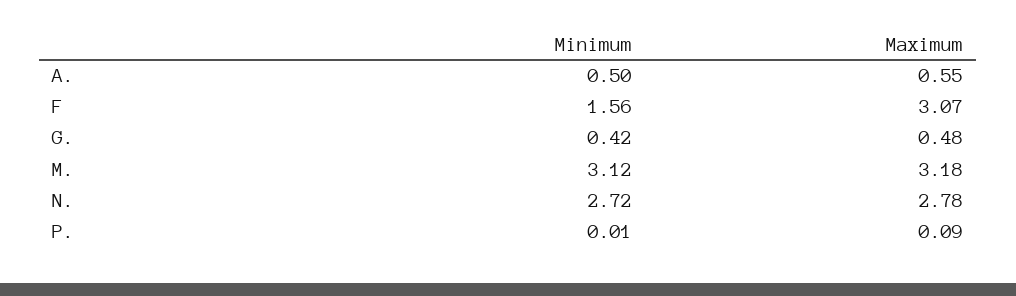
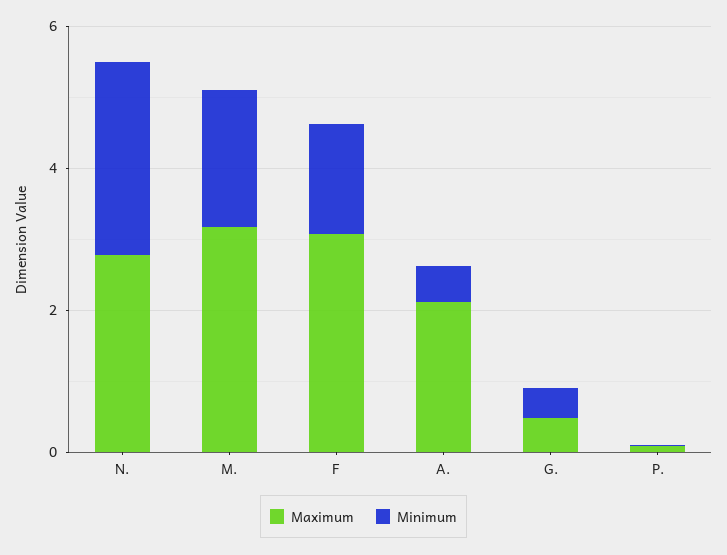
  {
    "Minimum": {
      "A.": 0.5,
      "F": 1.56,
      "G.": 0.42,
-     "M.": 3.12,
+     "M.": 2,
      "N.": 2.72,
      "P.": 0.01
    },
    "Maximum": {
-     "A.": 0.55,
+     "A.": 2,
      "F": 3.07,
      "G.": 0.48,
      "M.": 3.18,
      "N.": 2.78,
      "P.": 0.09
    }
  }

